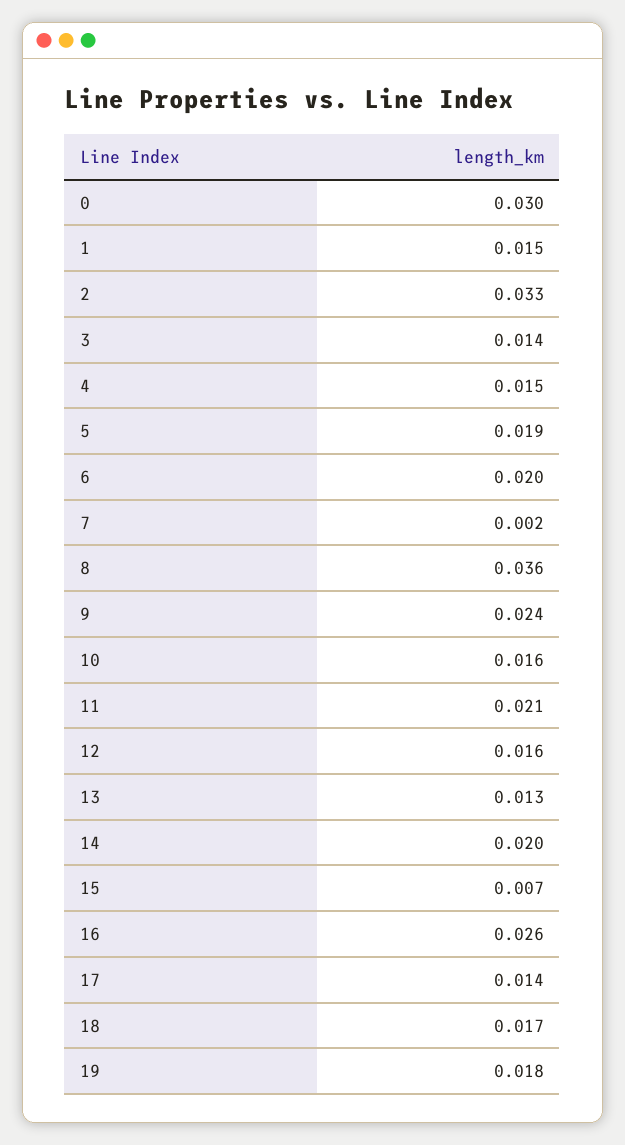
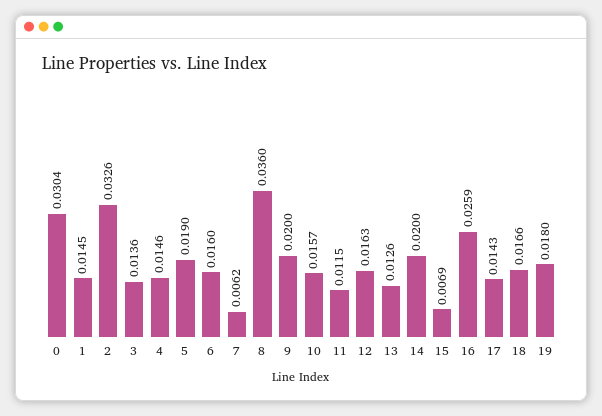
  {
    "0": 0.0304,
    "1": 0.0145,
    "2": 0.0326,
    "3": 0.0136,
    "4": 0.0146,
    "5": 0.019,
-   "6": 0.02,
+   "6": 0.016,
-   "7": 0.002,
+   "7": 0.0062,
    "8": 0.036,
-   "9": 0.024,
+   "9": 0.02,
    "10": 0.0157,
-   "11": 0.021,
+   "11": 0.0115,
    "12": 0.0163,
    "13": 0.0126,
    "14": 0.02,
    "15": 0.0069,
    "16": 0.0259,
    "17": 0.0143,
    "18": 0.0166,
    "19": 0.018
  }

